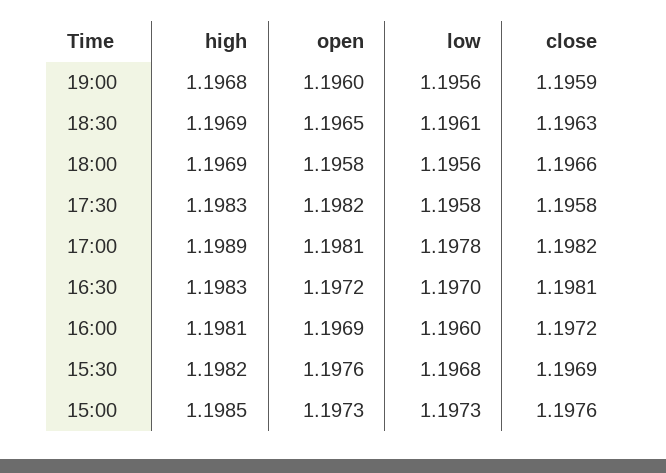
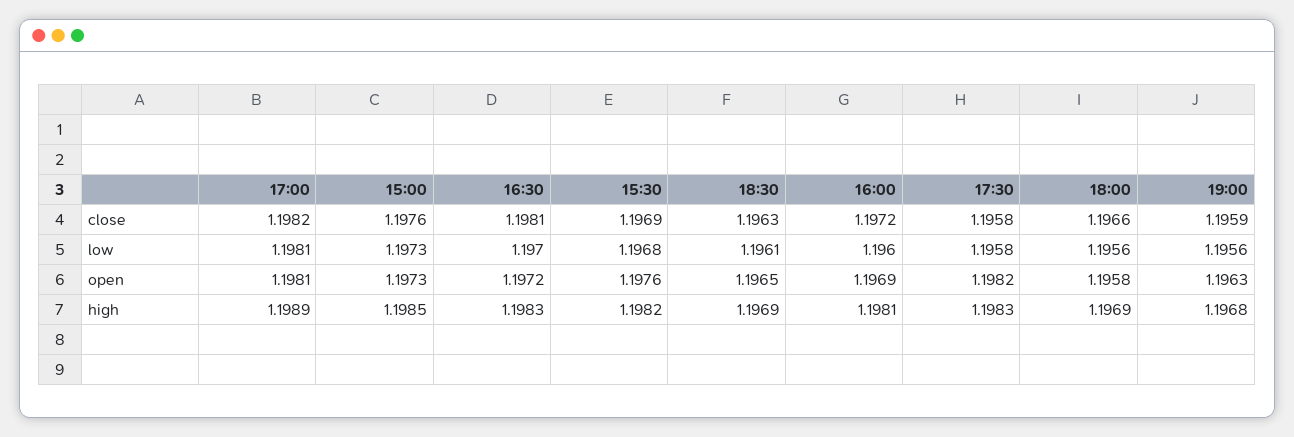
  {
    "high": {
      "19:00": 1.1968,
      "18:30": 1.1969,
      "18:00": 1.1969,
      "17:30": 1.1983,
      "17:00": 1.1989,
      "16:30": 1.1983,
      "16:00": 1.1981,
      "15:30": 1.1982,
      "15:00": 1.1985
    },
    "open": {
-     "19:00": 1.196,
+     "19:00": 1.1963,
      "18:30": 1.1965,
      "18:00": 1.1958,
      "17:30": 1.1982,
      "17:00": 1.1981,
      "16:30": 1.1972,
      "16:00": 1.1969,
      "15:30": 1.1976,
      "15:00": 1.1973
    },
    "low": {
      "19:00": 1.1956,
      "18:30": 1.1961,
      "18:00": 1.1956,
      "17:30": 1.1958,
-     "17:00": 1.1978,
+     "17:00": 1.1981,
      "16:30": 1.197,
      "16:00": 1.196,
      "15:30": 1.1968,
      "15:00": 1.1973
    },
    "close": {
      "19:00": 1.1959,
      "18:30": 1.1963,
      "18:00": 1.1966,
      "17:30": 1.1958,
      "17:00": 1.1982,
      "16:30": 1.1981,
      "16:00": 1.1972,
      "15:30": 1.1969,
      "15:00": 1.1976
    }
  }

